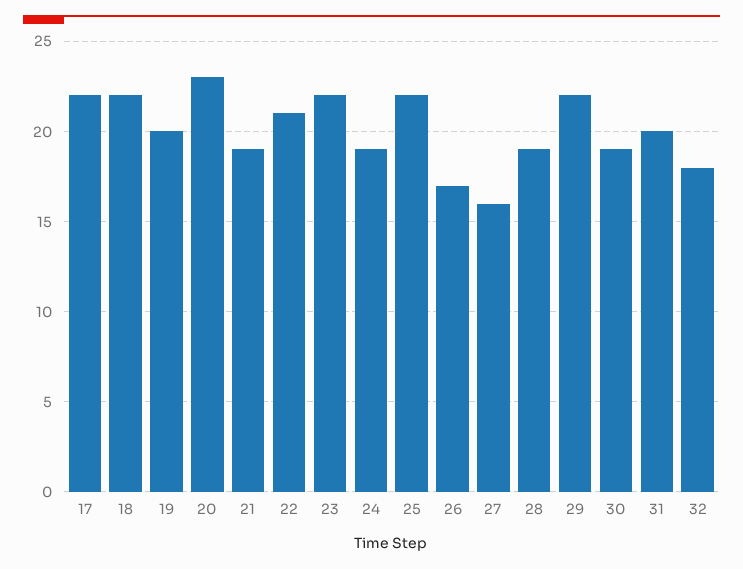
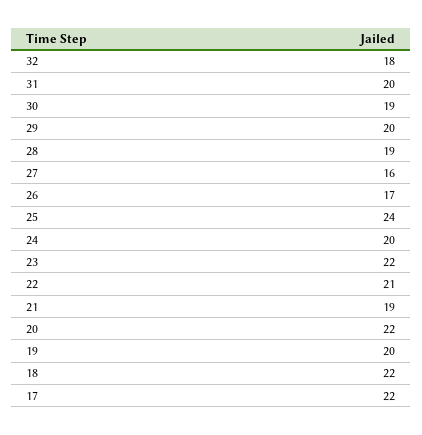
  {
    "17": 22,
    "18": 22,
    "19": 20,
-   "20": 23,
+   "20": 22,
    "21": 19,
    "22": 21,
    "23": 22,
-   "24": 19,
+   "24": 20,
-   "25": 22,
+   "25": 24,
    "26": 17,
    "27": 16,
    "28": 19,
-   "29": 22,
+   "29": 20,
    "30": 19,
    "31": 20,
    "32": 18
  }

